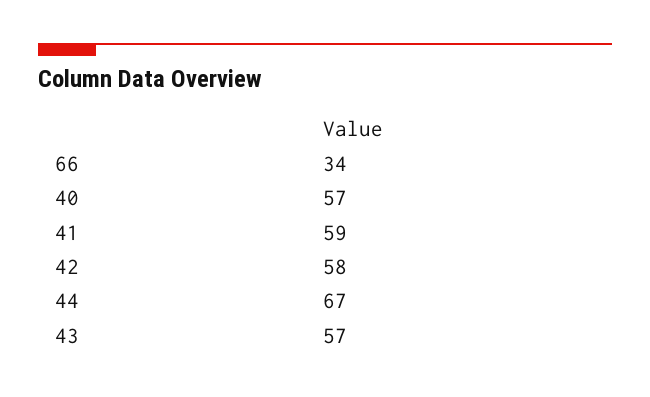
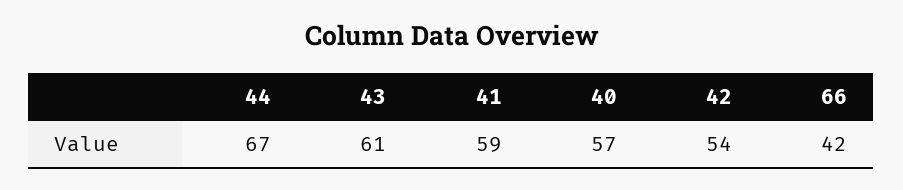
  {
-   "66": 34,
+   "66": 42,
    "40": 57,
    "41": 59,
-   "42": 58,
+   "42": 54,
    "44": 67,
-   "43": 57
+   "43": 61
  }

